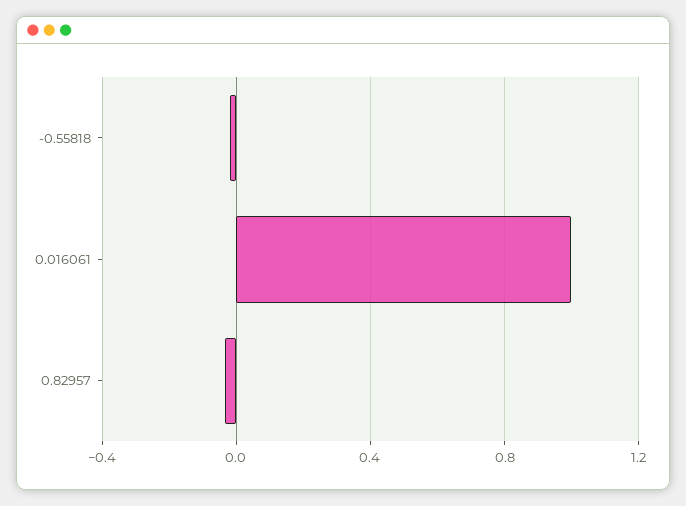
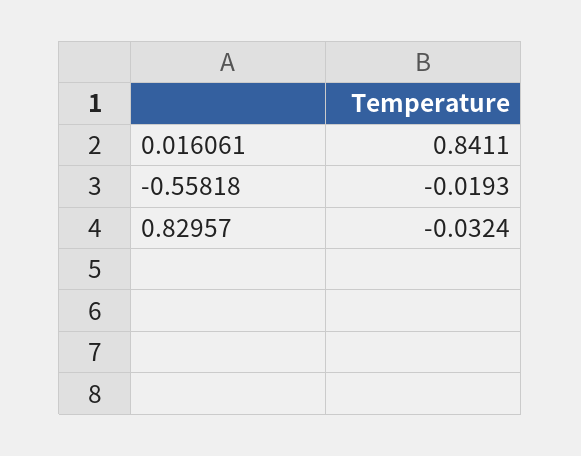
  {
    "-0.55818": -0.0193,
-   "0.016061": 1,
+   "0.016061": 0.8411,
    "0.82957": -0.0324
  }

